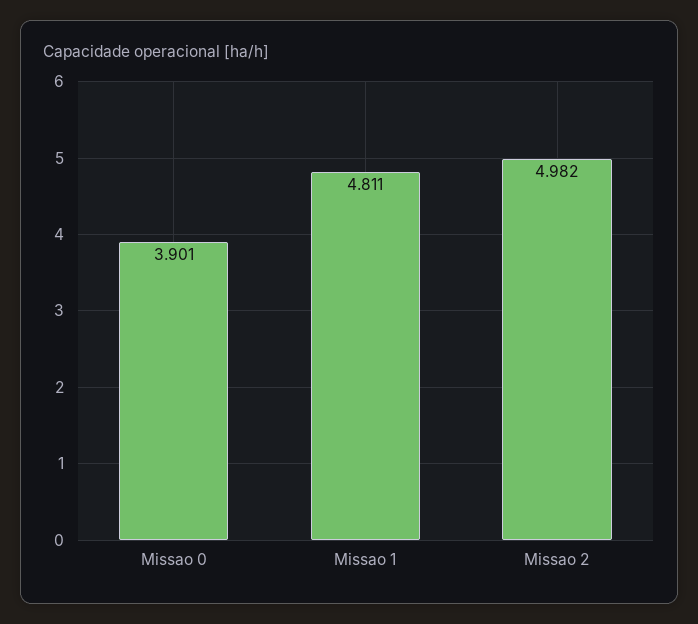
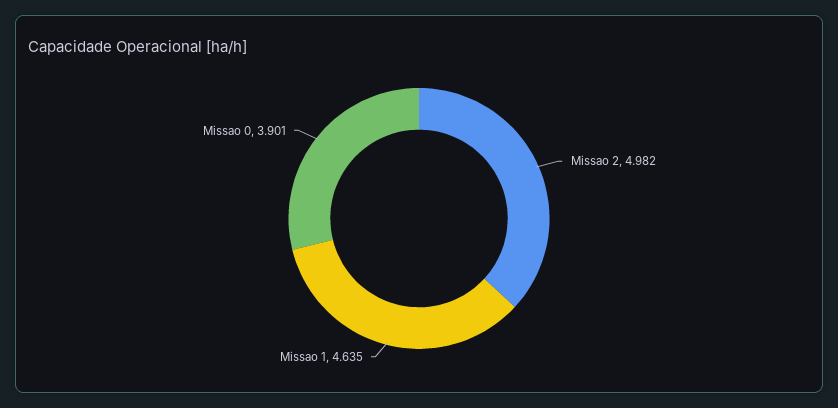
  {
    "Missao 0": 3.901,
-   "Missao 1": 4.811,
+   "Missao 1": 4.635,
    "Missao 2": 4.982
  }

